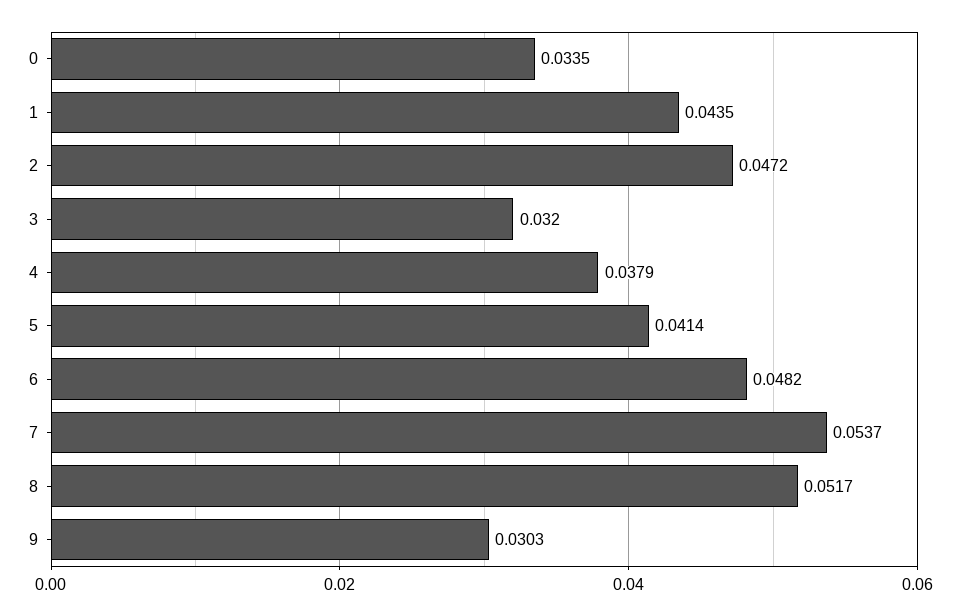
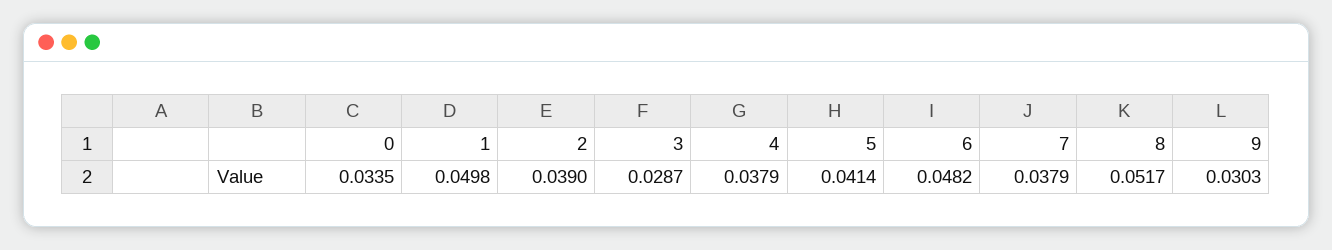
  {
    "0": 0.0335,
-   "1": 0.0435,
+   "1": 0.0498,
-   "2": 0.0472,
+   "2": 0.039,
-   "3": 0.032,
+   "3": 0.0287,
    "4": 0.0379,
    "5": 0.0414,
    "6": 0.0482,
-   "7": 0.0537,
+   "7": 0.0379,
    "8": 0.0517,
    "9": 0.0303
  }

